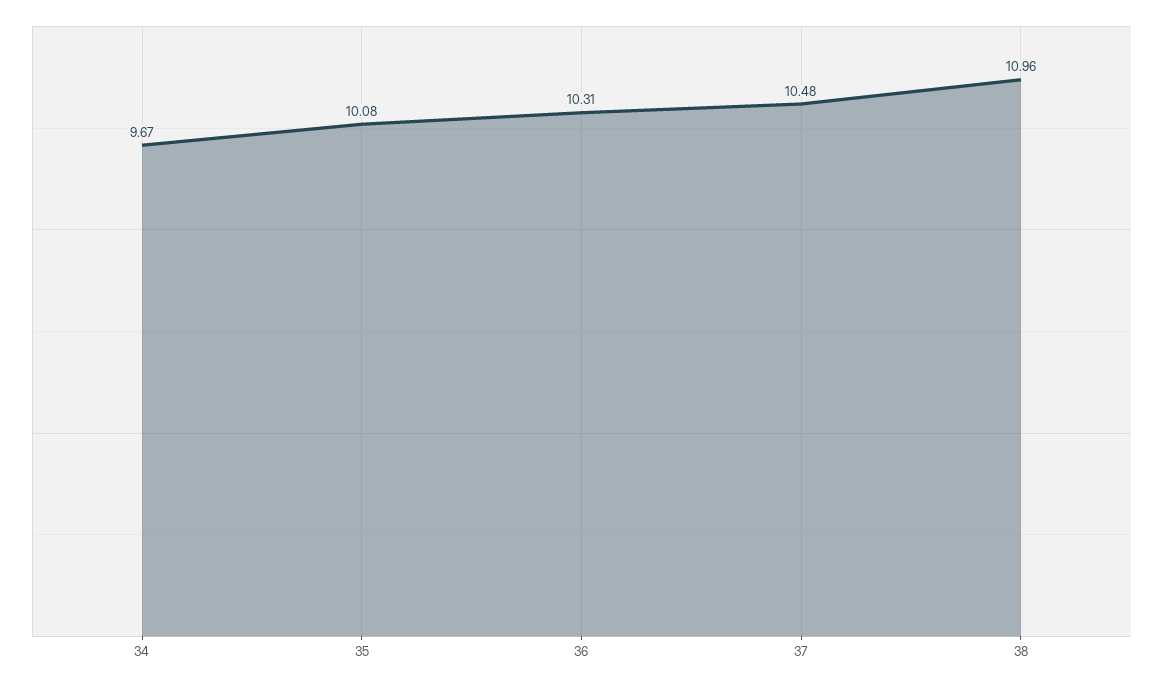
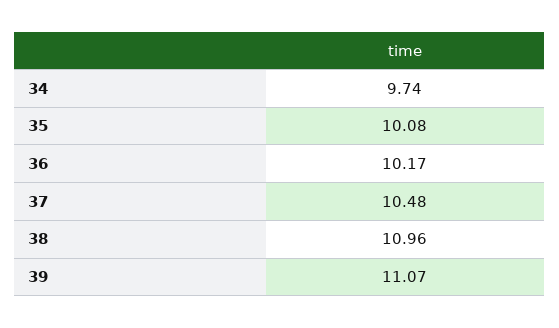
  {
-   "34": 9.67,
+   "34": 9.74,
    "35": 10.08,
-   "36": 10.31,
+   "36": 10.17,
    "37": 10.48,
-   "38": 10.96
+   "38": 10.96,
+   "39": 11.07
  }

